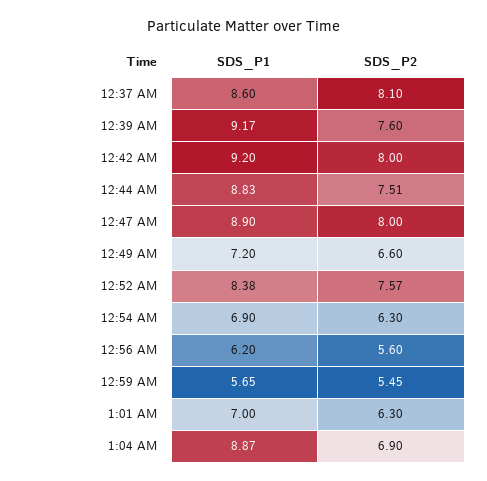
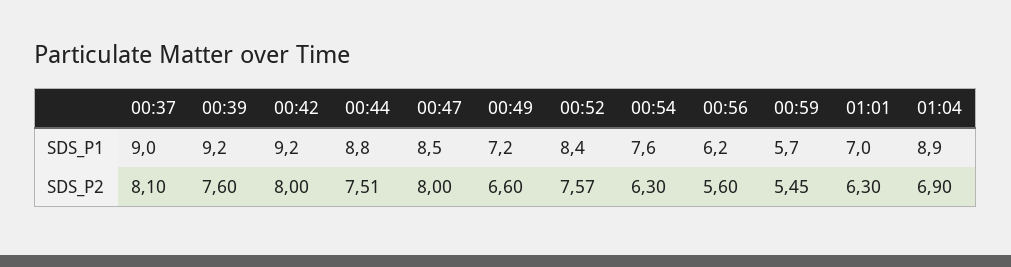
  {
    "SDS_P1": {
-     "12:37 AM": 8.6,
+     "12:37 AM": 9,
      "12:39 AM": 9.17,
      "12:42 AM": 9.2,
      "12:44 AM": 8.83,
-     "12:47 AM": 8.9,
+     "12:47 AM": 8.5,
      "12:49 AM": 7.2,
      "12:52 AM": 8.38,
-     "12:54 AM": 6.9,
+     "12:54 AM": 7.6,
      "12:56 AM": 6.2,
      "12:59 AM": 5.65,
      "1:01 AM": 7,
      "1:04 AM": 8.87
    },
    "SDS_P2": {
      "12:37 AM": 8.1,
      "12:39 AM": 7.6,
      "12:42 AM": 8,
      "12:44 AM": 7.51,
      "12:47 AM": 8,
      "12:49 AM": 6.6,
      "12:52 AM": 7.57,
      "12:54 AM": 6.3,
      "12:56 AM": 5.6,
      "12:59 AM": 5.45,
      "1:01 AM": 6.3,
      "1:04 AM": 6.9
    }
  }

